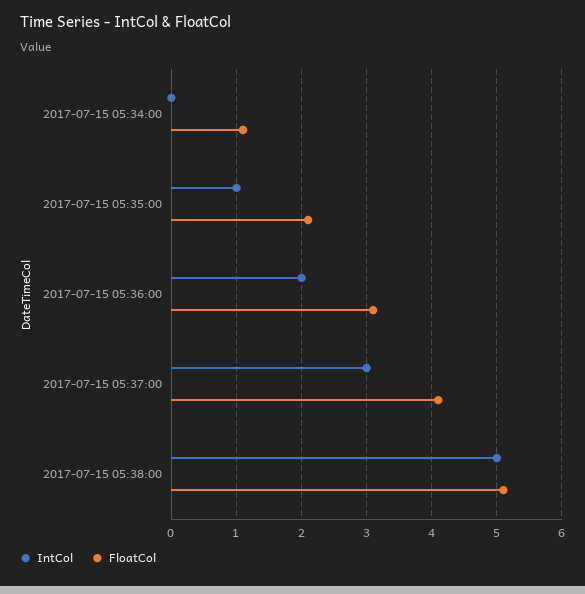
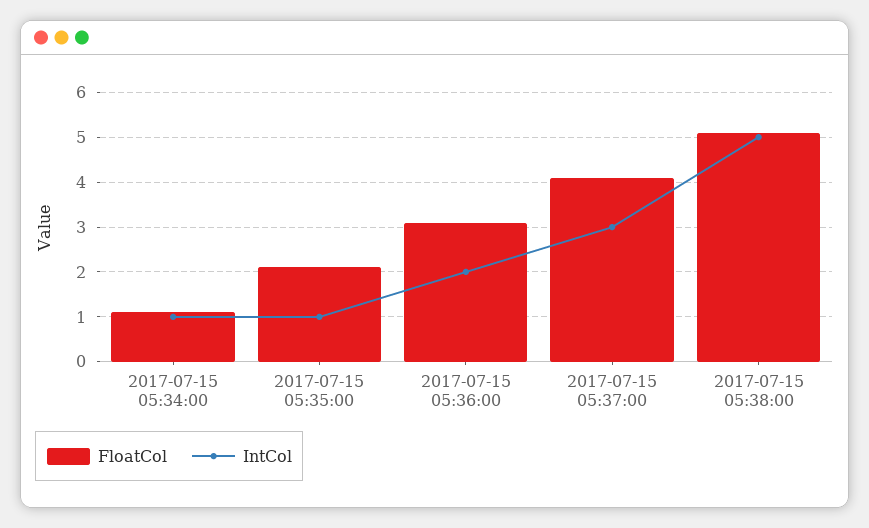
  {
    "IntCol": {
-     "2017-07-15 05:34:00": 0,
+     "2017-07-15 05:34:00": 1,
      "2017-07-15 05:35:00": 1,
      "2017-07-15 05:36:00": 2,
      "2017-07-15 05:37:00": 3,
      "2017-07-15 05:38:00": 5
    },
    "FloatCol": {
      "2017-07-15 05:34:00": 1.1,
      "2017-07-15 05:35:00": 2.1,
      "2017-07-15 05:36:00": 3.1,
      "2017-07-15 05:37:00": 4.1,
      "2017-07-15 05:38:00": 5.1
    }
  }

